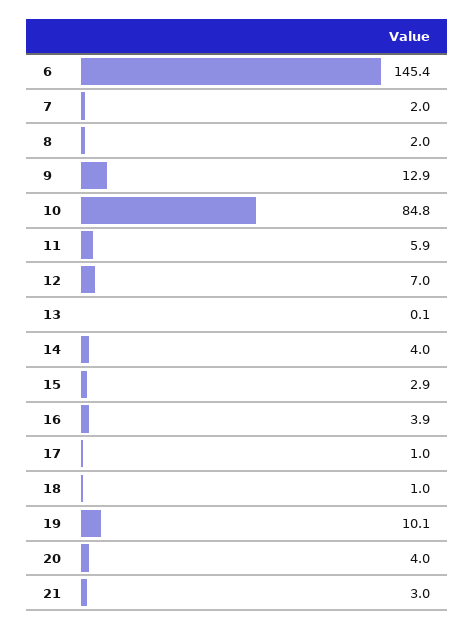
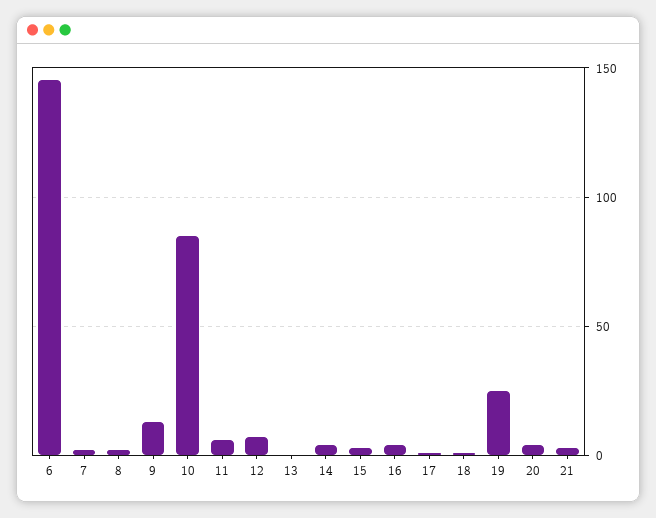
  {
    "6": 145.4,
    "7": 2,
    "8": 2,
    "9": 12.9,
    "10": 84.8,
    "11": 5.9,
    "12": 7,
    "13": 0.1,
    "14": 4,
    "15": 2.9,
    "16": 3.9,
    "17": 1,
    "18": 1,
-   "19": 10.1,
+   "19": 25,
    "20": 4,
    "21": 3
  }

